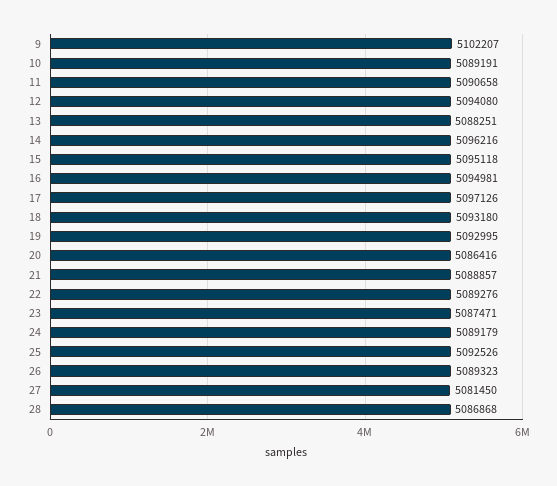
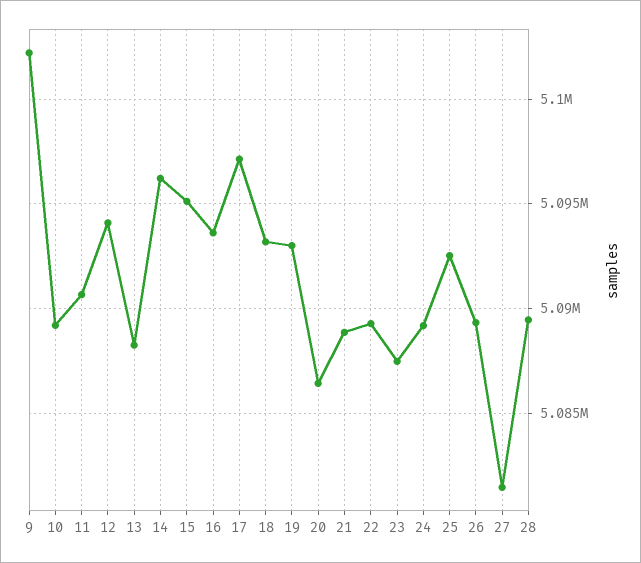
  {
    "9": 5102207,
    "10": 5089191,
    "11": 5090658,
    "12": 5094080,
    "13": 5088251,
    "14": 5096216,
    "15": 5095118,
-   "16": 5094981,
+   "16": 5093500,
    "17": 5097126,
    "18": 5093180,
    "19": 5092995,
    "20": 5086416,
    "21": 5088857,
    "22": 5089276,
    "23": 5087471,
    "24": 5089179,
    "25": 5092526,
    "26": 5089323,
    "27": 5081450,
-   "28": 5086868
+   "28": 5089500
  }

